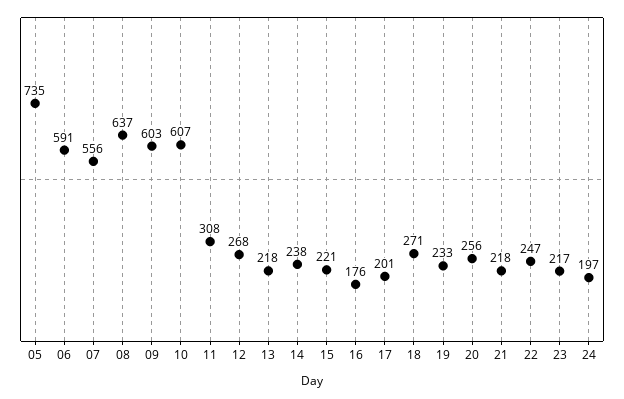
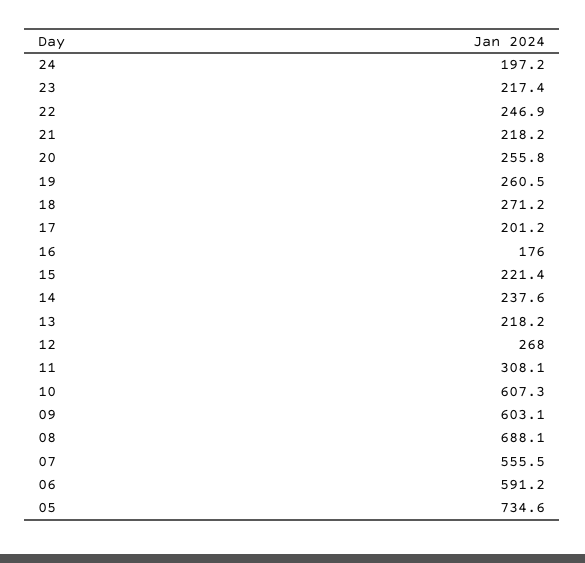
  {
    "05": 734.6,
    "06": 591.2,
    "07": 555.5,
-   "08": 637,
+   "08": 688.1,
    "09": 603.1,
    "10": 607.3,
    "11": 308.1,
    "12": 268,
    "13": 218.2,
    "14": 237.6,
    "15": 221.4,
    "16": 176,
    "17": 201.2,
    "18": 271.2,
-   "19": 233,
+   "19": 260.5,
    "20": 255.8,
    "21": 218.2,
    "22": 246.9,
    "23": 217.4,
    "24": 197.2
  }

